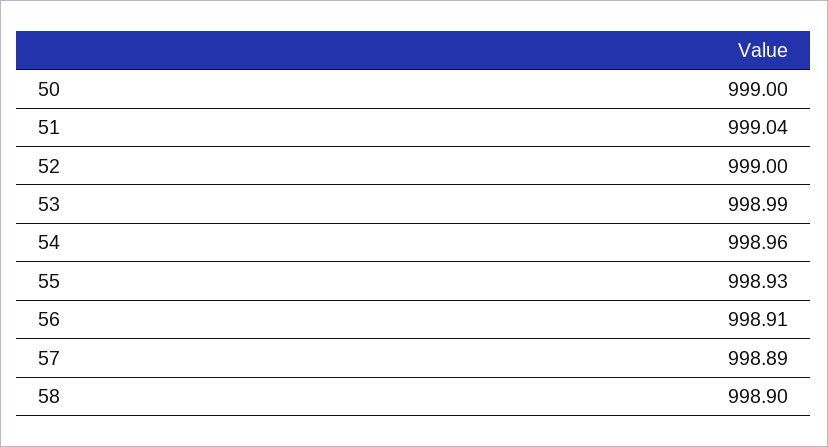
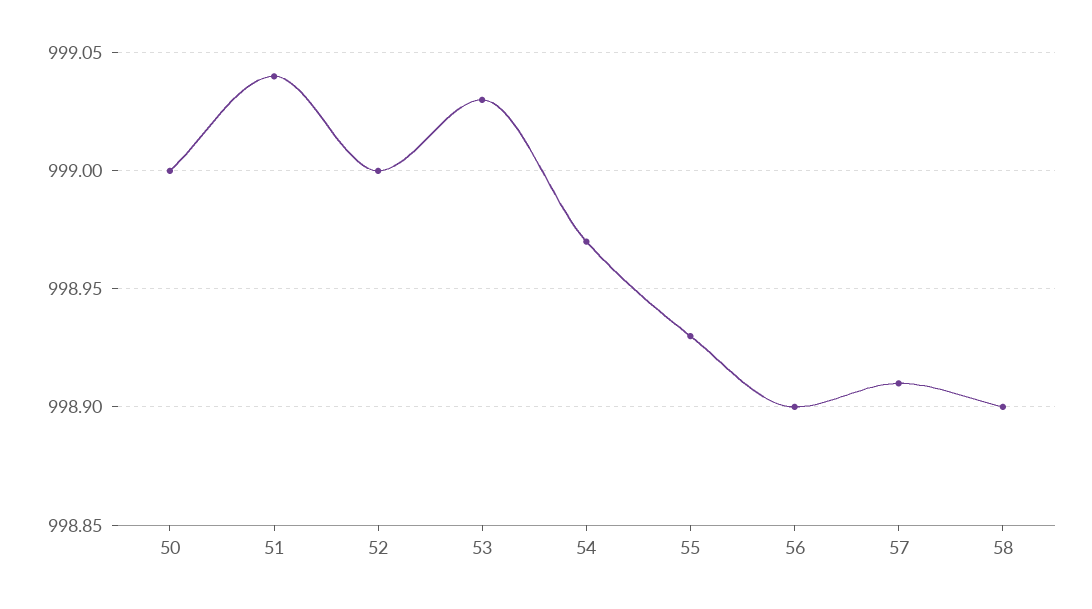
  {
    "50": 999,
    "51": 999.04,
    "52": 999,
-   "53": 998.99,
+   "53": 999.03,
-   "54": 998.96,
+   "54": 998.97,
    "55": 998.93,
-   "56": 998.91,
+   "56": 998.9,
-   "57": 998.89,
+   "57": 998.91,
    "58": 998.9
  }

